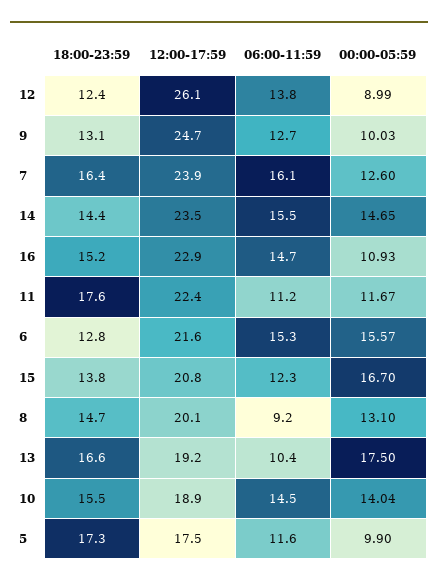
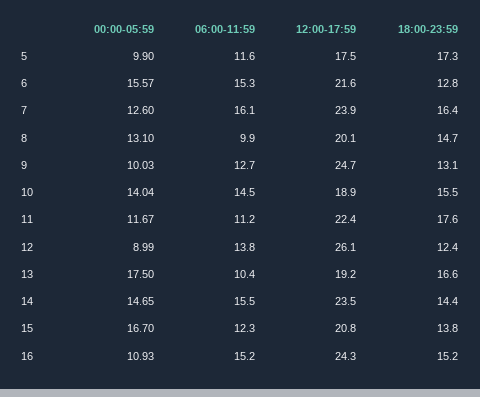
  {
    "18:00-23:59": {
      "12": 12.4,
      "9": 13.1,
      "7": 16.4,
      "14": 14.4,
      "16": 15.2,
      "11": 17.6,
      "6": 12.8,
      "15": 13.8,
      "8": 14.7,
      "13": 16.6,
      "10": 15.5,
      "5": 17.3
    },
    "12:00-17:59": {
      "12": 26.1,
      "9": 24.7,
      "7": 23.9,
      "14": 23.5,
-     "16": 22.9,
+     "16": 24.3,
      "11": 22.4,
      "6": 21.6,
      "15": 20.8,
      "8": 20.1,
      "13": 19.2,
      "10": 18.9,
      "5": 17.5
    },
    "06:00-11:59": {
      "12": 13.8,
      "9": 12.7,
      "7": 16.1,
      "14": 15.5,
-     "16": 14.7,
+     "16": 15.2,
      "11": 11.2,
      "6": 15.3,
      "15": 12.3,
-     "8": 9.2,
+     "8": 9.9,
      "13": 10.4,
      "10": 14.5,
      "5": 11.6
    },
    "00:00-05:59": {
      "12": 8.99,
      "9": 10.03,
      "7": 12.6,
      "14": 14.65,
      "16": 10.93,
      "11": 11.67,
      "6": 15.57,
      "15": 16.7,
      "8": 13.1,
      "13": 17.5,
      "10": 14.04,
      "5": 9.9
    }
  }

